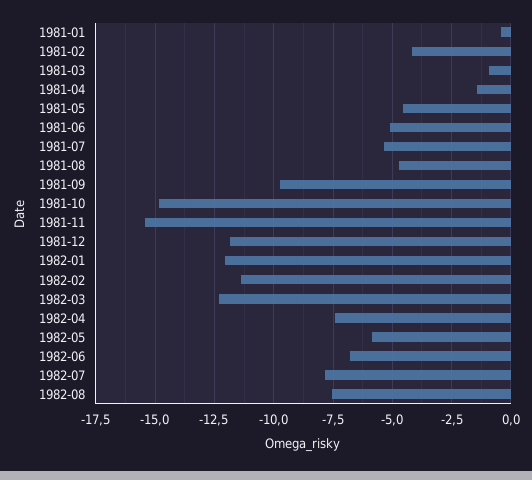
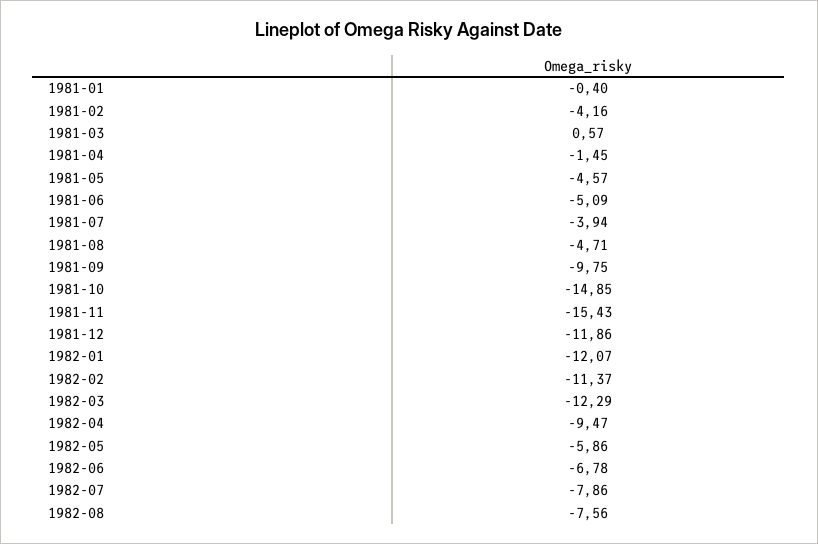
  {
    "1981-01": -0.4,
    "1981-02": -4.16,
-   "1981-03": -1,
+   "1981-03": 0.57,
    "1981-04": -1.45,
    "1981-05": -4.57,
    "1981-06": -5.09,
-   "1981-07": -5.5,
+   "1981-07": -3.94,
    "1981-08": -4.71,
    "1981-09": -9.75,
    "1981-10": -14.85,
    "1981-11": -15.43,
    "1981-12": -11.86,
    "1982-01": -12.07,
    "1982-02": -11.37,
    "1982-03": -12.29,
-   "1982-04": -7.5,
+   "1982-04": -9.47,
    "1982-05": -5.86,
    "1982-06": -6.78,
    "1982-07": -7.86,
    "1982-08": -7.56
  }

